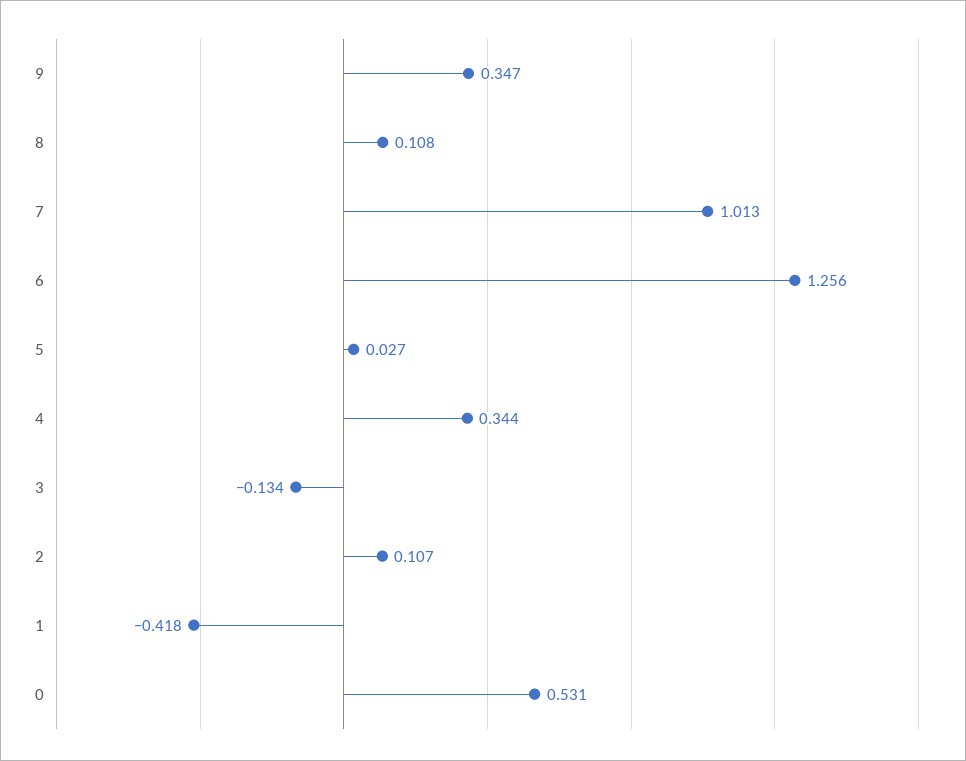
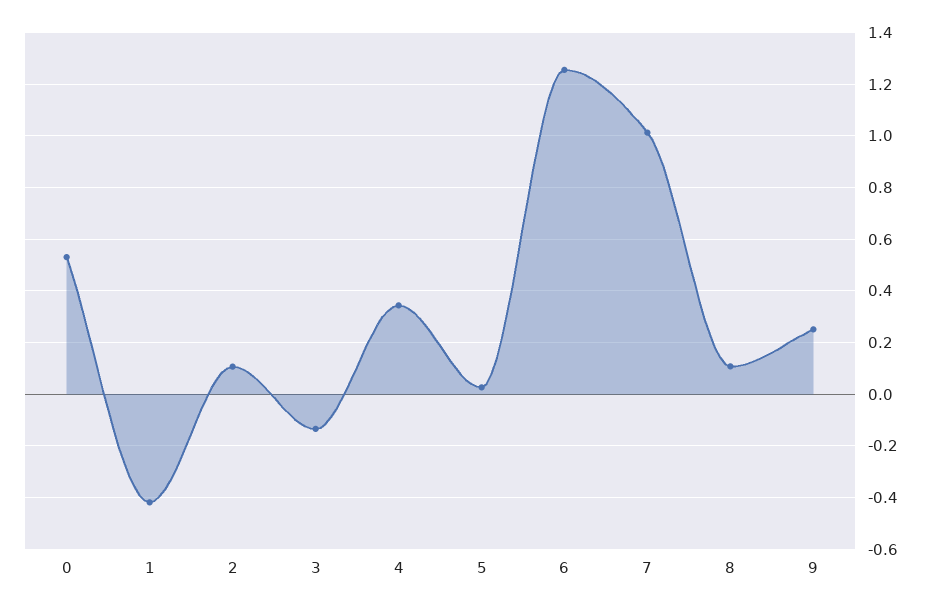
  {
-   "9": 0.347,
+   "9": 0.25,
    "8": 0.108,
    "7": 1.013,
    "6": 1.256,
    "5": 0.027,
    "4": 0.344,
    "3": -0.134,
    "2": 0.107,
    "1": -0.418,
    "0": 0.531
  }

